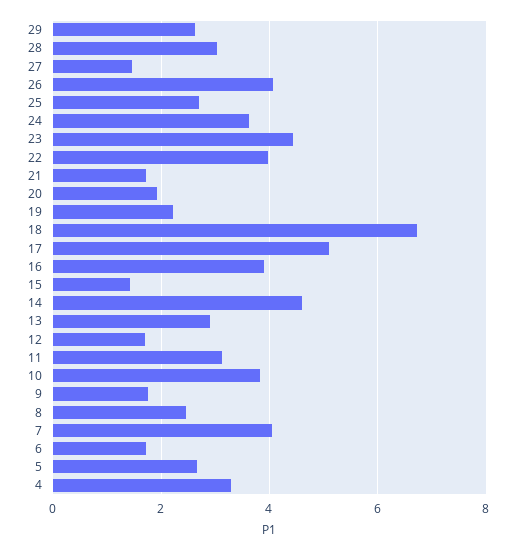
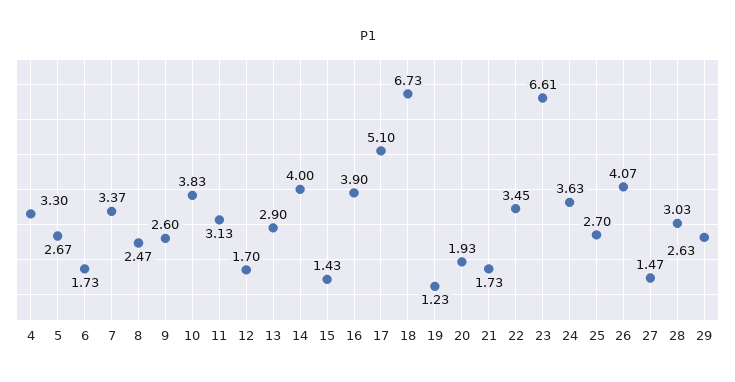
  {
    "29": 2.63,
    "28": 3.03,
    "27": 1.47,
    "26": 4.07,
    "25": 2.7,
    "24": 3.63,
-   "23": 4.4,
+   "23": 6.61,
-   "22": 4,
+   "22": 3.45,
    "21": 1.73,
    "20": 1.93,
-   "19": 2.2,
+   "19": 1.23,
    "18": 6.73,
    "17": 5.1,
    "16": 3.9,
    "15": 1.43,
-   "14": 4.6,
+   "14": 4,
    "13": 2.9,
    "12": 1.7,
    "11": 3.13,
    "10": 3.83,
-   "9": 1.8,
+   "9": 2.6,
    "8": 2.47,
-   "7": 4,
+   "7": 3.37,
    "6": 1.73,
    "5": 2.67,
    "4": 3.3
  }

